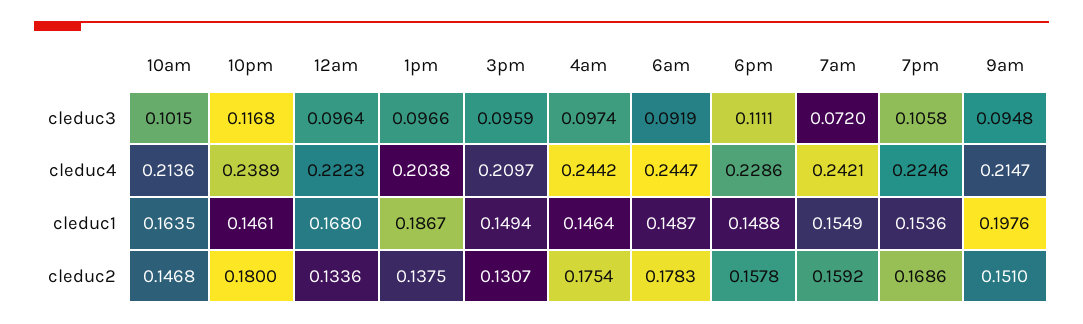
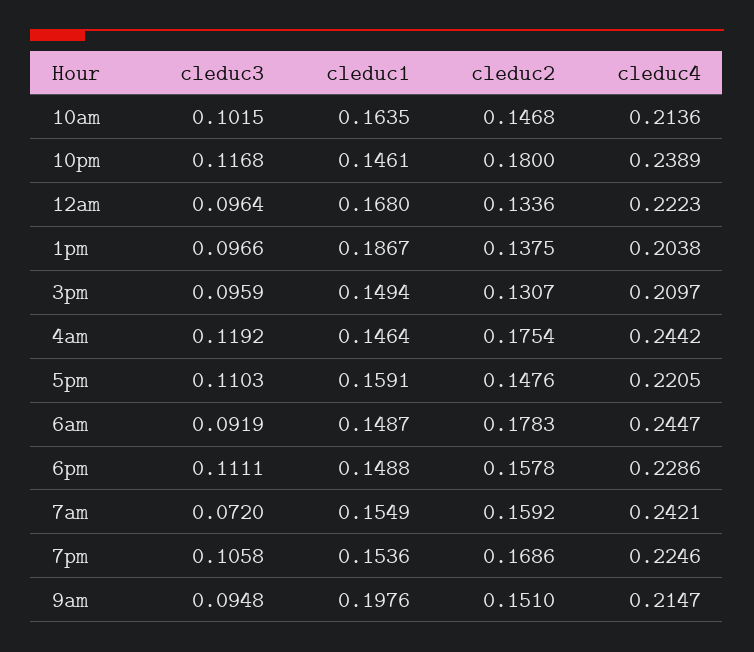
  {
    "10am": {
      "cleduc3": 0.1015,
      "cleduc4": 0.2136,
      "cleduc1": 0.1635,
      "cleduc2": 0.1468
    },
    "10pm": {
      "cleduc3": 0.1168,
      "cleduc4": 0.2389,
      "cleduc1": 0.1461,
      "cleduc2": 0.18
    },
    "12am": {
      "cleduc3": 0.0964,
      "cleduc4": 0.2223,
      "cleduc1": 0.168,
      "cleduc2": 0.1336
    },
    "1pm": {
      "cleduc3": 0.0966,
      "cleduc4": 0.2038,
      "cleduc1": 0.1867,
      "cleduc2": 0.1375
    },
    "3pm": {
      "cleduc3": 0.0959,
      "cleduc4": 0.2097,
      "cleduc1": 0.1494,
      "cleduc2": 0.1307
    },
    "4am": {
-     "cleduc3": 0.0974,
+     "cleduc3": 0.1192,
      "cleduc4": 0.2442,
      "cleduc1": 0.1464,
      "cleduc2": 0.1754
    },
    "6am": {
      "cleduc3": 0.0919,
      "cleduc4": 0.2447,
      "cleduc1": 0.1487,
      "cleduc2": 0.1783
    },
    "6pm": {
      "cleduc3": 0.1111,
      "cleduc4": 0.2286,
      "cleduc1": 0.1488,
      "cleduc2": 0.1578
    },
    "7am": {
      "cleduc3": 0.072,
      "cleduc4": 0.2421,
      "cleduc1": 0.1549,
      "cleduc2": 0.1592
    },
    "7pm": {
      "cleduc3": 0.1058,
      "cleduc4": 0.2246,
      "cleduc1": 0.1536,
      "cleduc2": 0.1686
    },
    "9am": {
      "cleduc3": 0.0948,
      "cleduc4": 0.2147,
      "cleduc1": 0.1976,
      "cleduc2": 0.151
-   }
+   },
+   "5pm": {
+     "cleduc3": 0.1103,
+     "cleduc1": 0.1591,
+     "cleduc2": 0.1476,
+     "cleduc4": 0.2205
+   }
  }

